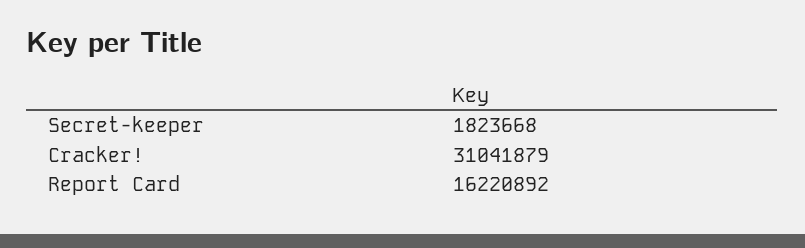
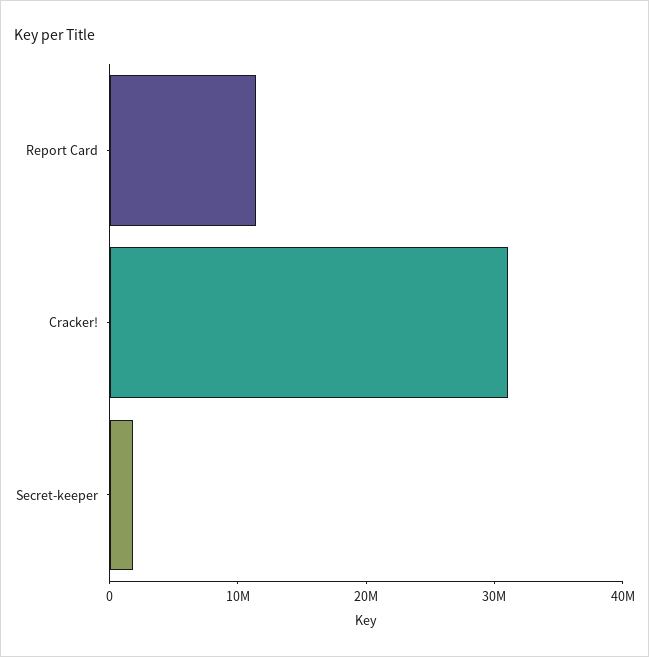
  {
    "Secret-keeper": 1823668,
    "Cracker!": 31041879,
-   "Report Card": 16220892
+   "Report Card": 12000000
  }

